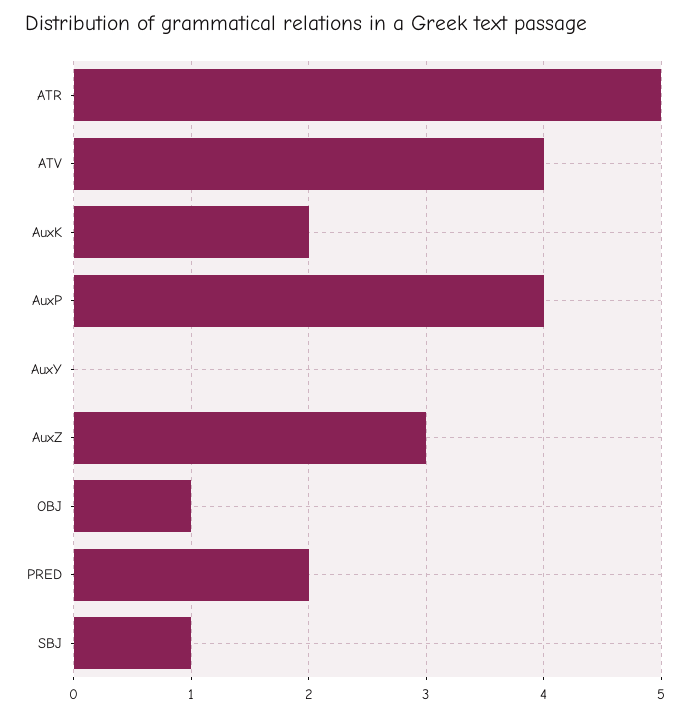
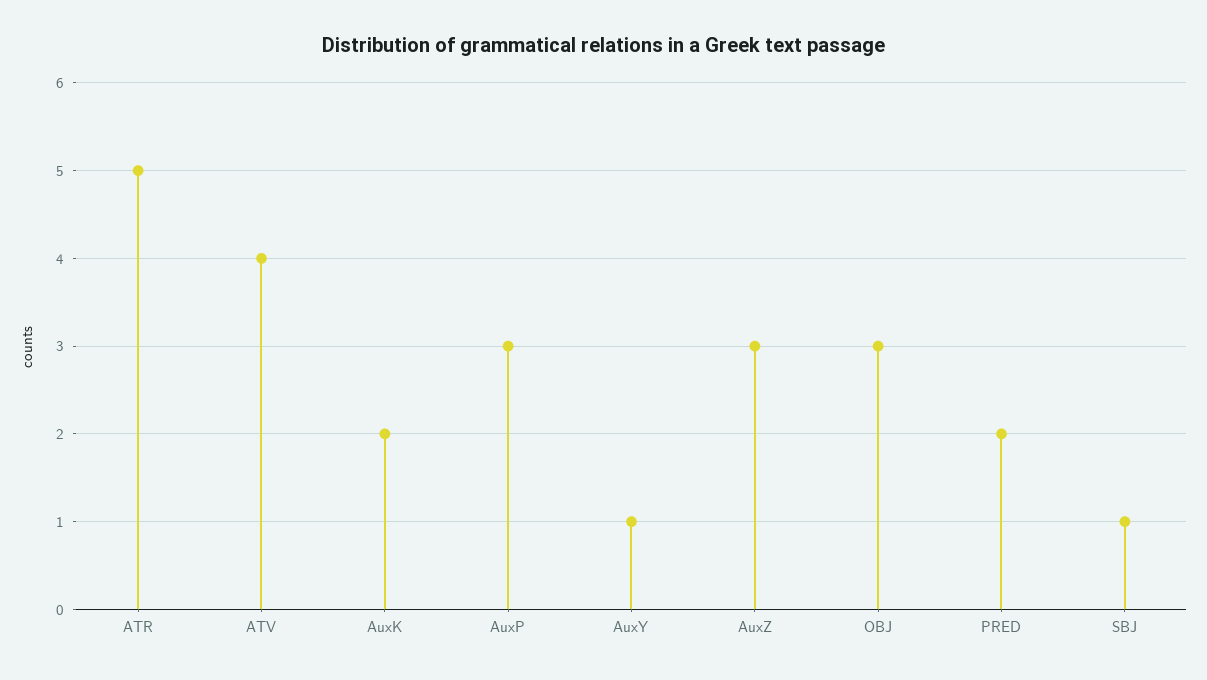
  {
    "ATR": 5,
    "ATV": 4,
    "AuxK": 2,
-   "AuxP": 4,
+   "AuxP": 3,
-   "AuxY": 0,
+   "AuxY": 1,
    "AuxZ": 3,
-   "OBJ": 1,
+   "OBJ": 3,
    "PRED": 2,
    "SBJ": 1
  }

